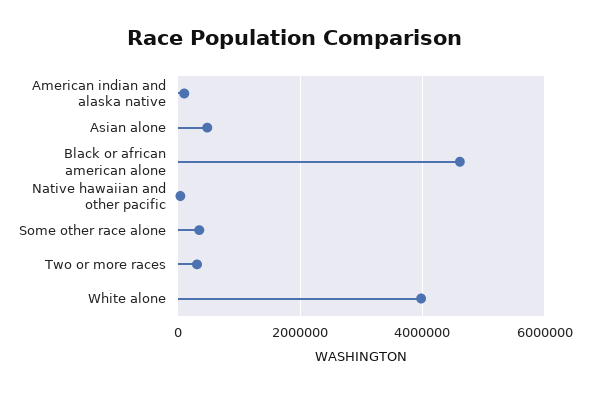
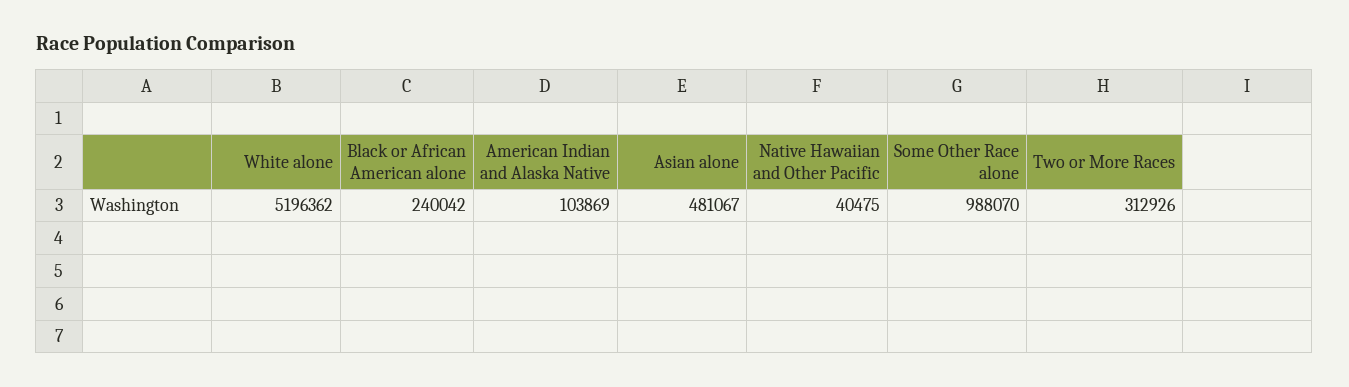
  {
    "American indian and alaska native": 103869,
    "Asian alone": 481067,
-   "Black or african american alone": 4600000,
+   "Black or african american alone": 240042,
    "Native hawaiian and other pacific": 40475,
-   "Some other race alone": 400000,
+   "Some other race alone": 988070,
    "Two or more races": 312926,
-   "White alone": 4000000
+   "White alone": 5196362
  }

